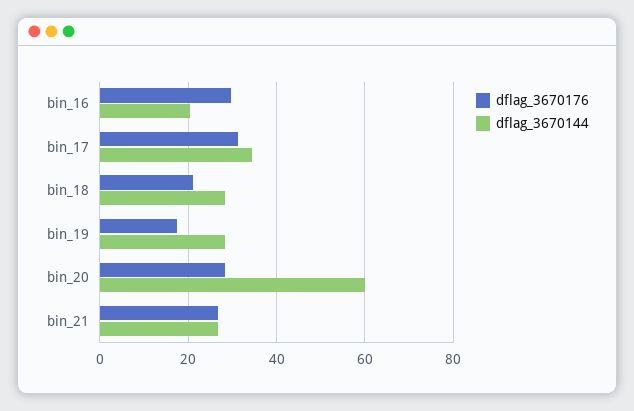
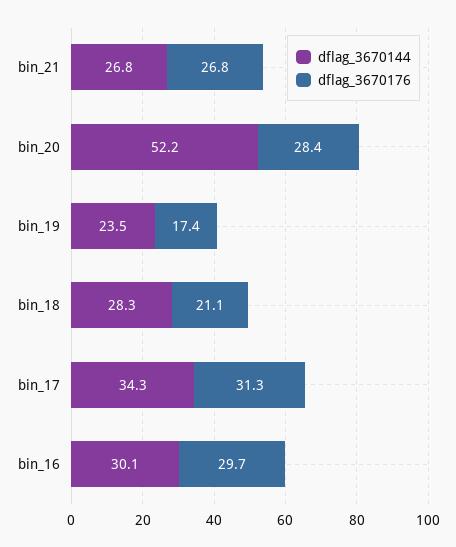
  {
    "dflag_3670176": {
      "bin_16": 29.7,
      "bin_17": 31.3,
      "bin_18": 21.1,
      "bin_19": 17.4,
      "bin_20": 28.4,
      "bin_21": 26.8
    },
    "dflag_3670144": {
-     "bin_16": 20,
+     "bin_16": 30.1,
      "bin_17": 34.3,
      "bin_18": 28.3,
-     "bin_19": 28,
+     "bin_19": 23.5,
-     "bin_20": 60,
+     "bin_20": 52.2,
      "bin_21": 26.8
    }
  }

